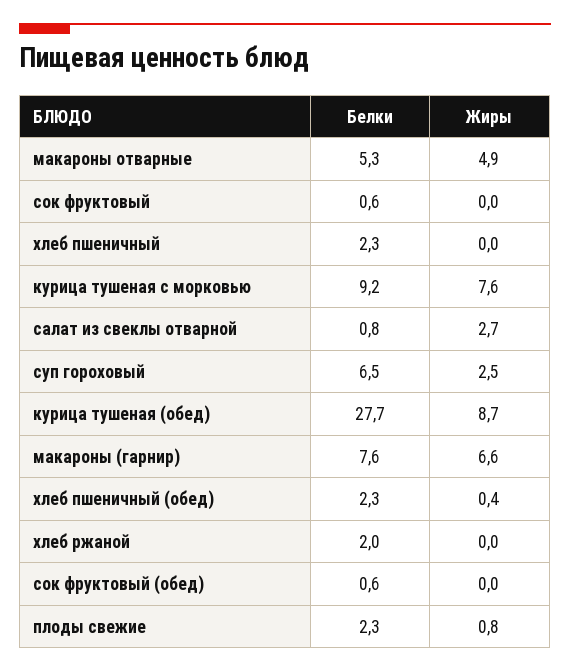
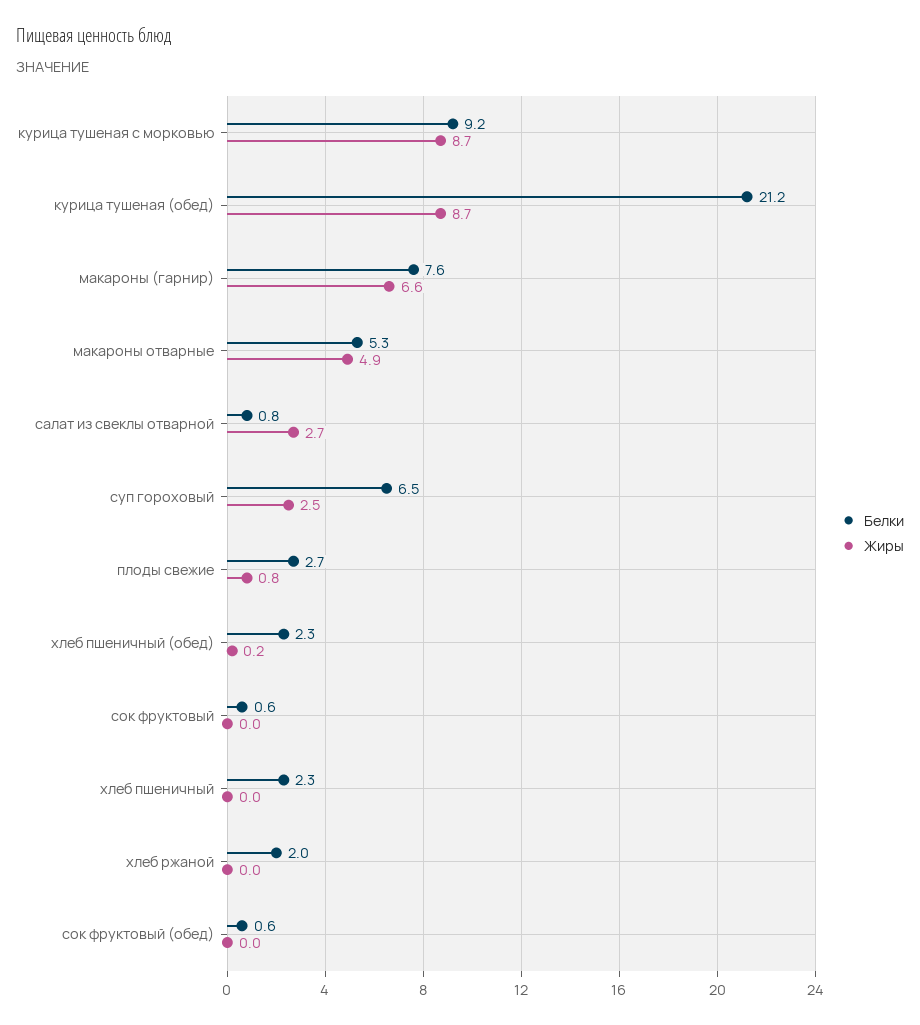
  {
    "Белки": {
      "макароны отварные": 5.3,
      "сок фруктовый": 0.6,
      "хлеб пшеничный": 2.3,
      "курица тушеная с морковью": 9.2,
      "салат из свеклы отварной": 0.8,
      "суп гороховый": 6.5,
-     "курица тушеная (обед)": 27.7,
+     "курица тушеная (обед)": 21.2,
      "макароны (гарнир)": 7.6,
      "хлеб пшеничный (обед)": 2.3,
      "хлеб ржаной": 2,
      "сок фруктовый (обед)": 0.6,
-     "плоды свежие": 2.3
+     "плоды свежие": 2.7
    },
    "Жиры": {
      "макароны отварные": 4.9,
      "сок фруктовый": 0,
      "хлеб пшеничный": 0,
-     "курица тушеная с морковью": 7.6,
+     "курица тушеная с морковью": 8.7,
      "салат из свеклы отварной": 2.7,
      "суп гороховый": 2.5,
      "курица тушеная (обед)": 8.7,
      "макароны (гарнир)": 6.6,
-     "хлеб пшеничный (обед)": 0.4,
+     "хлеб пшеничный (обед)": 0.2,
      "хлеб ржаной": 0,
      "сок фруктовый (обед)": 0,
      "плоды свежие": 0.8
    }
  }

